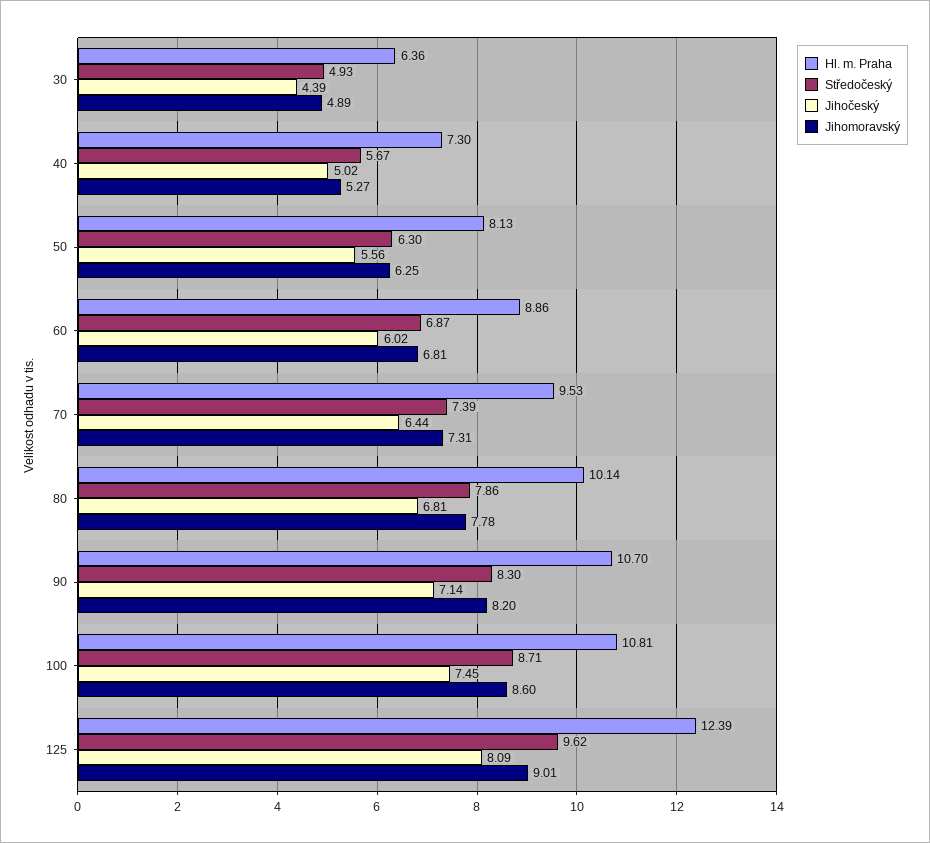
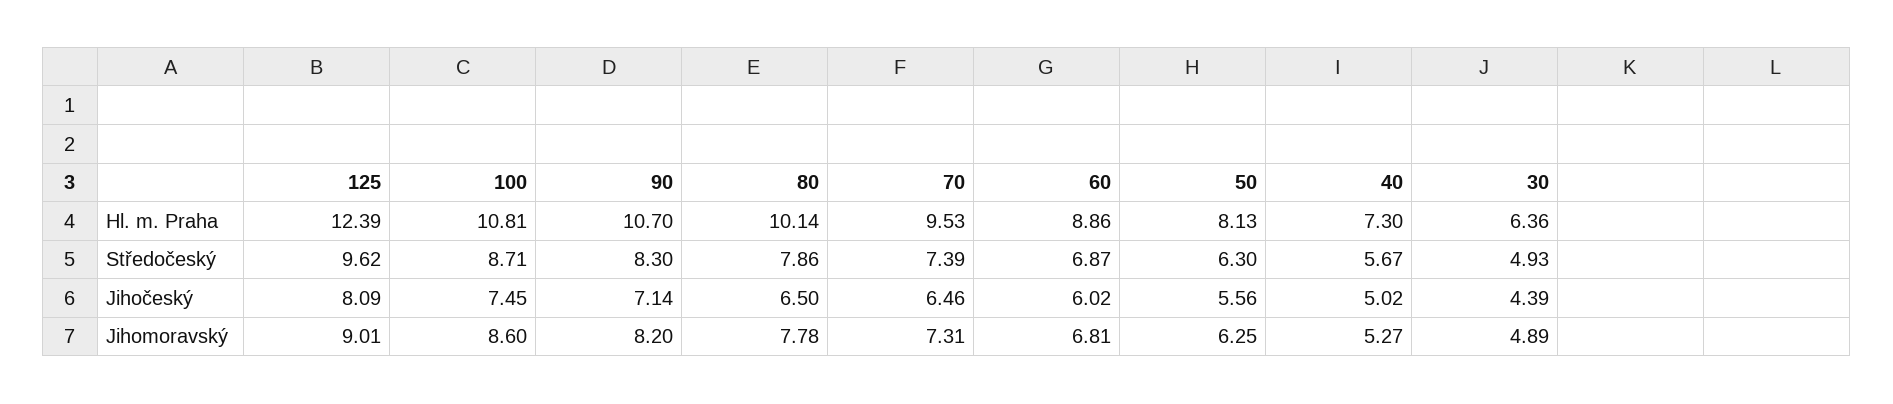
  {
    "Hl. m. Praha": {
      "30": 6.36,
      "40": 7.3,
      "50": 8.13,
      "60": 8.86,
      "70": 9.53,
      "80": 10.14,
      "90": 10.7,
      "100": 10.81,
      "125": 12.39
    },
    "Středočeský": {
      "30": 4.93,
      "40": 5.67,
      "50": 6.3,
      "60": 6.87,
      "70": 7.39,
      "80": 7.86,
      "90": 8.3,
      "100": 8.71,
      "125": 9.62
    },
    "Jihočeský": {
      "30": 4.39,
      "40": 5.02,
      "50": 5.56,
      "60": 6.02,
-     "70": 6.44,
+     "70": 6.46,
-     "80": 6.81,
+     "80": 6.5,
      "90": 7.14,
      "100": 7.45,
      "125": 8.09
    },
    "Jihomoravský": {
      "30": 4.89,
      "40": 5.27,
      "50": 6.25,
      "60": 6.81,
      "70": 7.31,
      "80": 7.78,
      "90": 8.2,
      "100": 8.6,
      "125": 9.01
    }
  }

